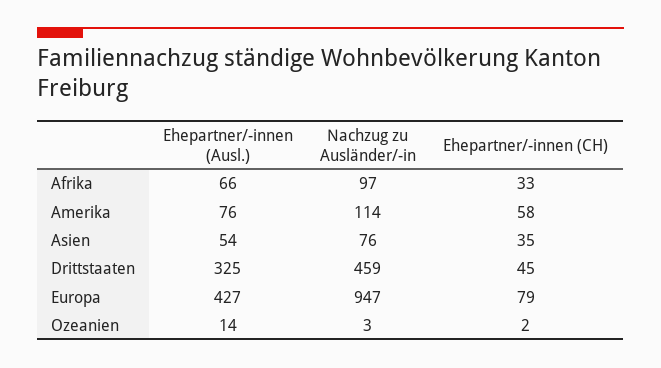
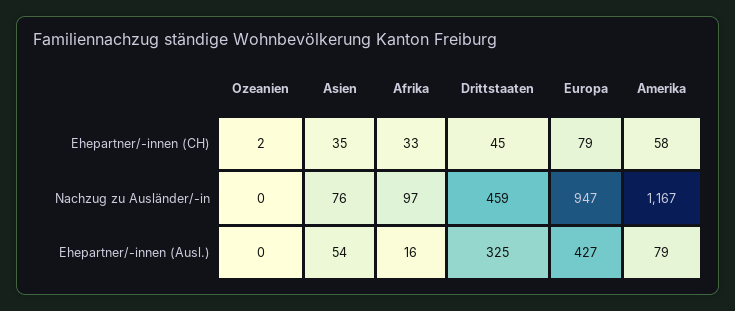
  {
    "Ehepartner/-innen (Ausl.)": {
-     "Afrika": 66,
+     "Afrika": 16,
-     "Amerika": 76,
+     "Amerika": 79,
      "Asien": 54,
      "Drittstaaten": 325,
      "Europa": 427,
-     "Ozeanien": 14
+     "Ozeanien": 0
    },
    "Nachzug zu Ausländer/-in": {
      "Afrika": 97,
-     "Amerika": 114,
+     "Amerika": 1167,
      "Asien": 76,
      "Drittstaaten": 459,
      "Europa": 947,
-     "Ozeanien": 3
+     "Ozeanien": 0
    },
    "Ehepartner/-innen (CH)": {
      "Afrika": 33,
      "Amerika": 58,
      "Asien": 35,
      "Drittstaaten": 45,
      "Europa": 79,
      "Ozeanien": 2
    }
  }

